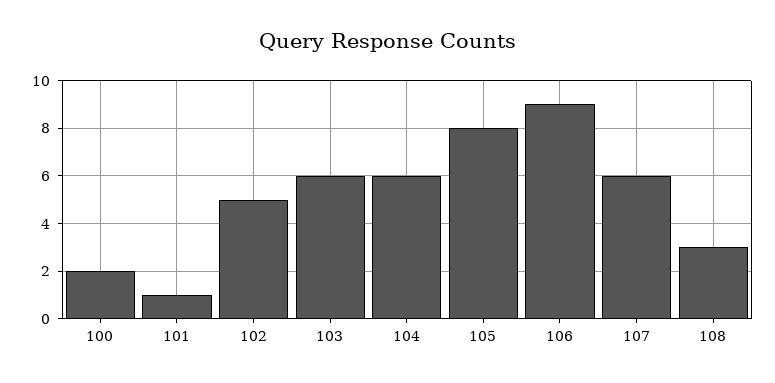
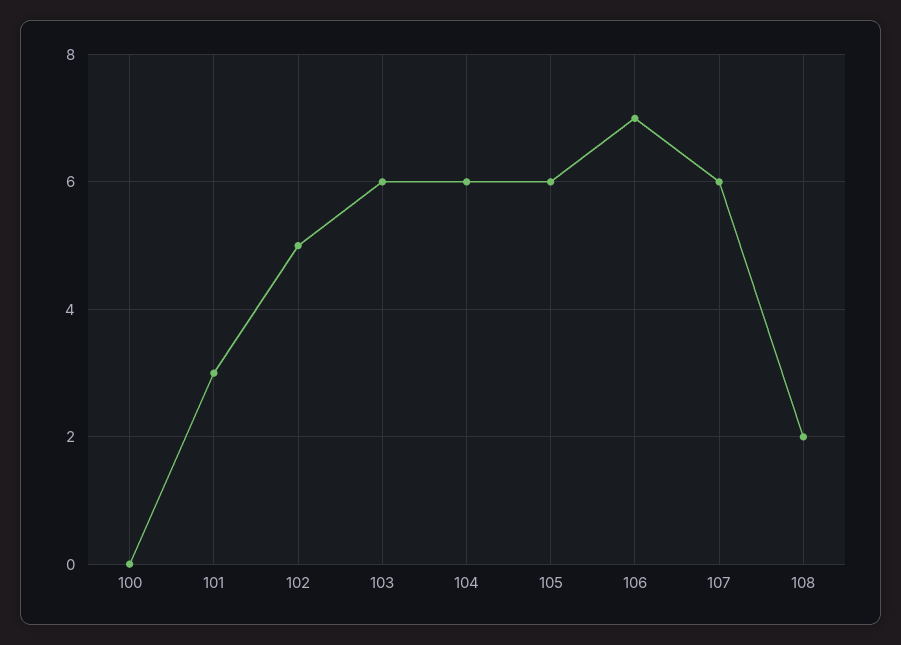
  {
-   "100": 2,
+   "100": 0,
-   "101": 1,
+   "101": 3,
    "102": 5,
    "103": 6,
    "104": 6,
-   "105": 8,
+   "105": 6,
-   "106": 9,
+   "106": 7,
    "107": 6,
-   "108": 3
+   "108": 2
  }

